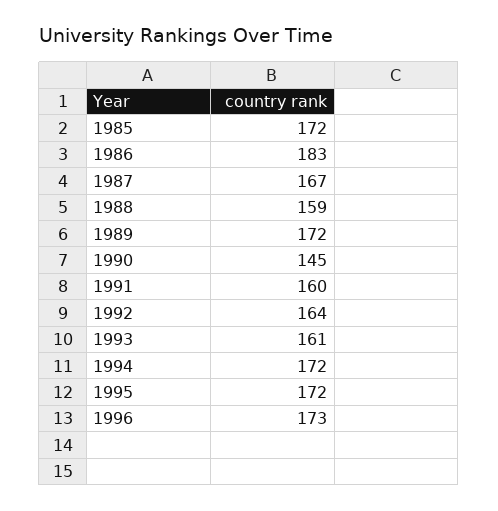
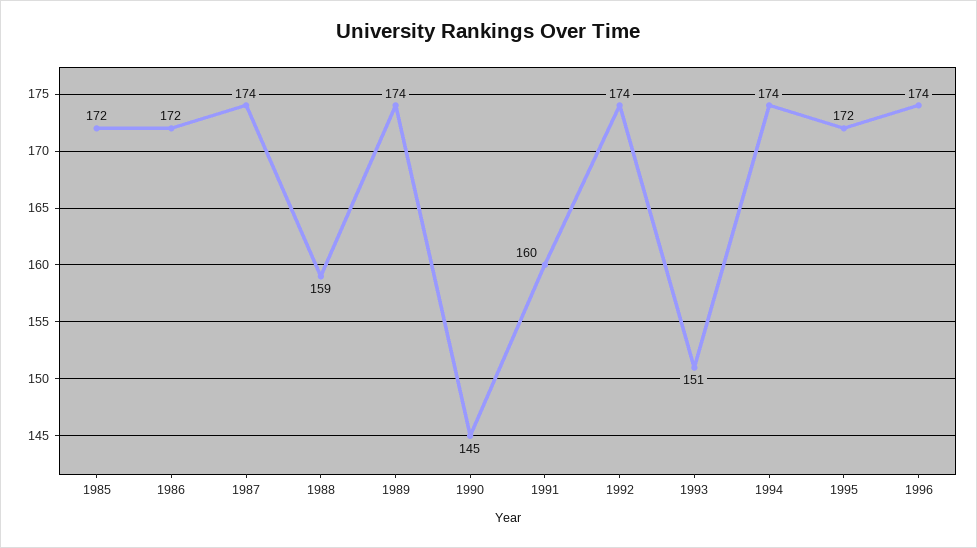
  {
    "1985": 172,
-   "1986": 183,
+   "1986": 172,
-   "1987": 167,
+   "1987": 174,
    "1988": 159,
-   "1989": 172,
+   "1989": 174,
    "1990": 145,
    "1991": 160,
-   "1992": 164,
+   "1992": 174,
-   "1993": 161,
+   "1993": 151,
-   "1994": 172,
+   "1994": 174,
    "1995": 172,
-   "1996": 173
+   "1996": 174
  }

